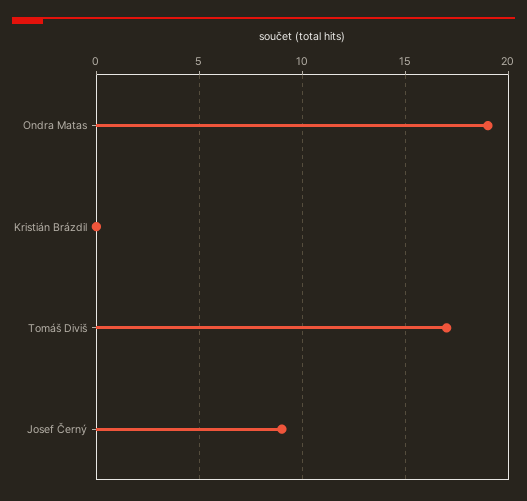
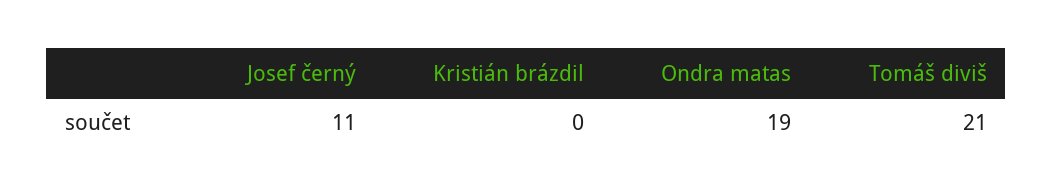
  {
    "Ondra Matas": 19,
    "Kristián Brázdil": 0,
-   "Tomáš Diviš": 17,
+   "Tomáš Diviš": 21,
-   "Josef Černý": 9
+   "Josef Černý": 11
  }

